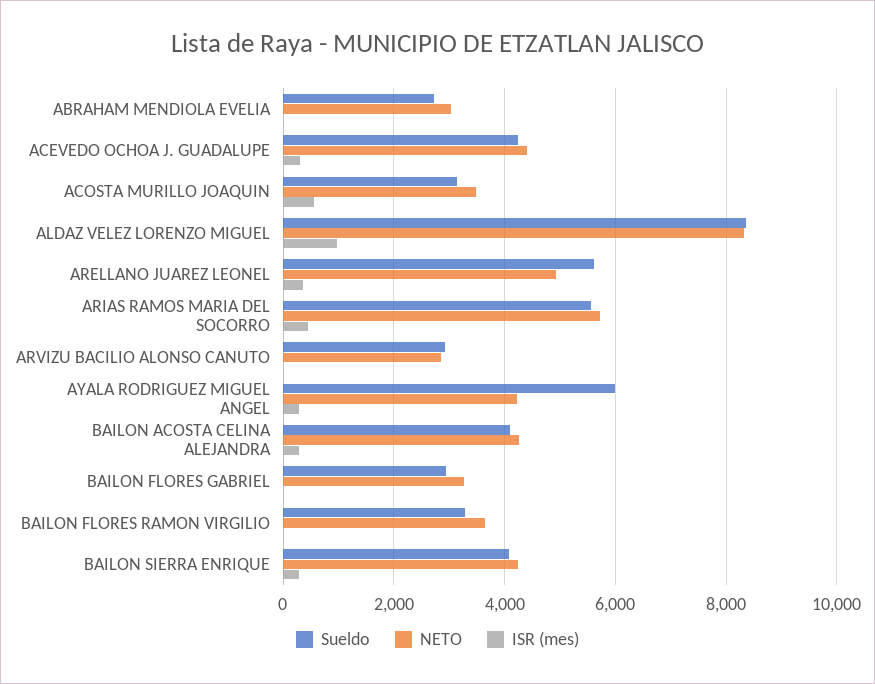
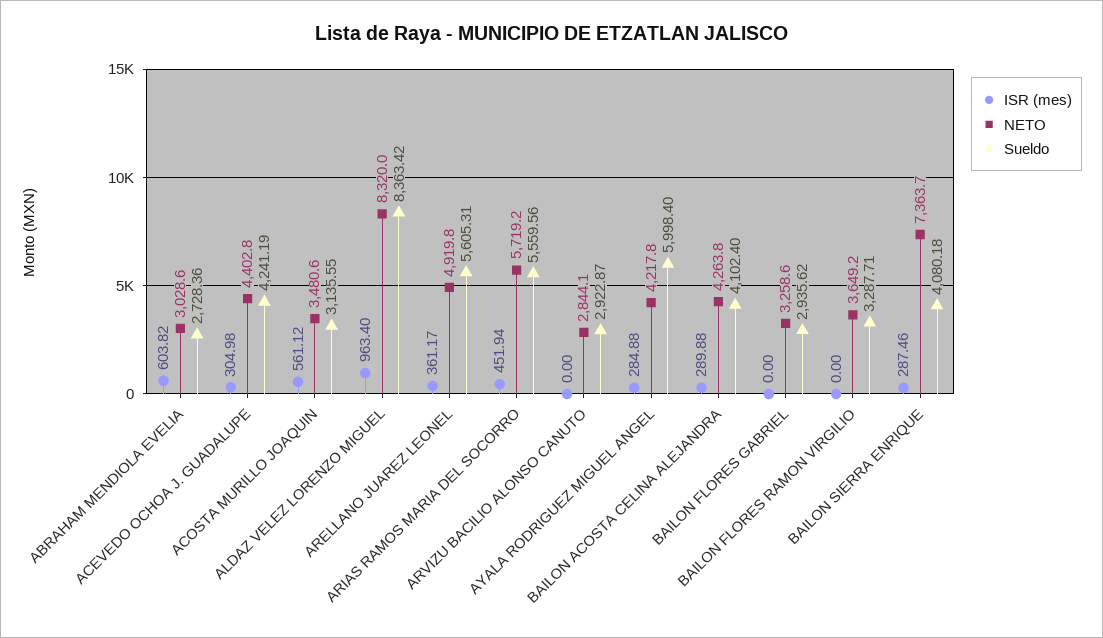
  {
    "Sueldo": {
      "ABRAHAM MENDIOLA EVELIA": 2728.36,
      "ACEVEDO OCHOA J. GUADALUPE": 4241.19,
      "ACOSTA MURILLO JOAQUIN": 3135.55,
      "ALDAZ VELEZ LORENZO MIGUEL": 8363.42,
      "ARELLANO JUAREZ LEONEL": 5605.31,
      "ARIAS RAMOS MARIA DEL SOCORRO": 5559.56,
      "ARVIZU BACILIO ALONSO CANUTO": 2922.87,
      "AYALA RODRIGUEZ MIGUEL ANGEL": 5998.4,
      "BAILON ACOSTA CELINA ALEJANDRA": 4102.4,
      "BAILON FLORES GABRIEL": 2935.62,
      "BAILON FLORES RAMON VIRGILIO": 3287.71,
      "BAILON SIERRA ENRIQUE": 4080.18
    },
    "NETO": {
      "ABRAHAM MENDIOLA EVELIA": 3028.6,
      "ACEVEDO OCHOA J. GUADALUPE": 4402.8,
      "ACOSTA MURILLO JOAQUIN": 3480.6,
      "ALDAZ VELEZ LORENZO MIGUEL": 8320,
      "ARELLANO JUAREZ LEONEL": 4919.8,
      "ARIAS RAMOS MARIA DEL SOCORRO": 5719.2,
      "ARVIZU BACILIO ALONSO CANUTO": 2844.1,
      "AYALA RODRIGUEZ MIGUEL ANGEL": 4217.8,
      "BAILON ACOSTA CELINA ALEJANDRA": 4263.8,
      "BAILON FLORES GABRIEL": 3258.6,
      "BAILON FLORES RAMON VIRGILIO": 3649.2,
-     "BAILON SIERRA ENRIQUE": 4200
+     "BAILON SIERRA ENRIQUE": 7363.7
    },
    "ISR (mes)": {
-     "ABRAHAM MENDIOLA EVELIA": 0,
+     "ABRAHAM MENDIOLA EVELIA": 603.82,
      "ACEVEDO OCHOA J. GUADALUPE": 304.98,
      "ACOSTA MURILLO JOAQUIN": 561.12,
      "ALDAZ VELEZ LORENZO MIGUEL": 963.4,
      "ARELLANO JUAREZ LEONEL": 361.17,
      "ARIAS RAMOS MARIA DEL SOCORRO": 451.94,
      "ARVIZU BACILIO ALONSO CANUTO": 0,
      "AYALA RODRIGUEZ MIGUEL ANGEL": 284.88,
      "BAILON ACOSTA CELINA ALEJANDRA": 289.88,
      "BAILON FLORES GABRIEL": 0,
      "BAILON FLORES RAMON VIRGILIO": 0,
      "BAILON SIERRA ENRIQUE": 287.46
    }
  }

